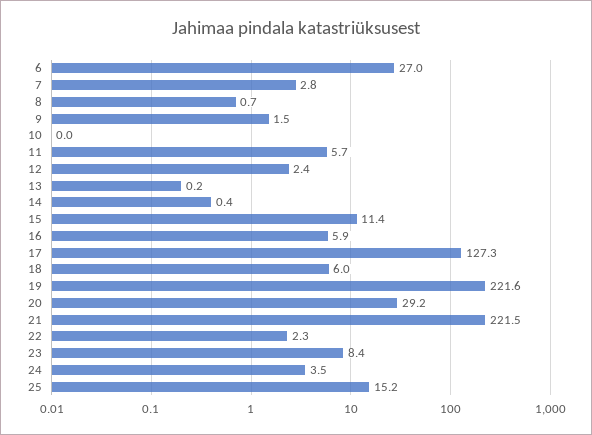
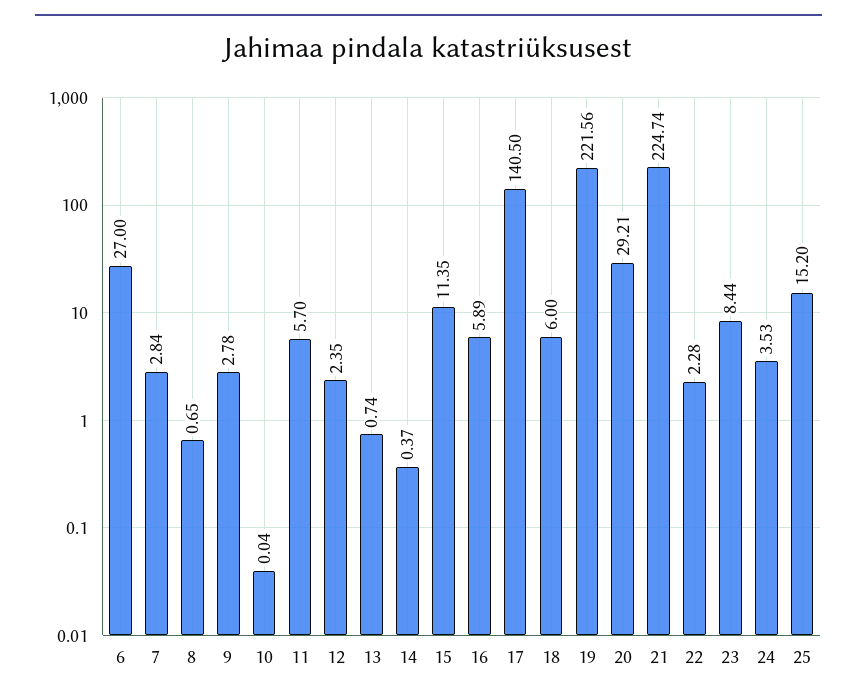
  {
    "6": 27,
    "7": 2.84,
    "8": 0.65,
-   "9": 1.5,
+   "9": 2.78,
    "10": 0.04,
    "11": 5.7,
    "12": 2.35,
-   "13": 0.2,
+   "13": 0.74,
    "14": 0.37,
    "15": 11.35,
    "16": 5.89,
-   "17": 127.3,
+   "17": 140.5,
    "18": 6,
    "19": 221.56,
    "20": 29.21,
-   "21": 221.5,
+   "21": 224.74,
    "22": 2.28,
    "23": 8.44,
    "24": 3.53,
    "25": 15.2
  }

